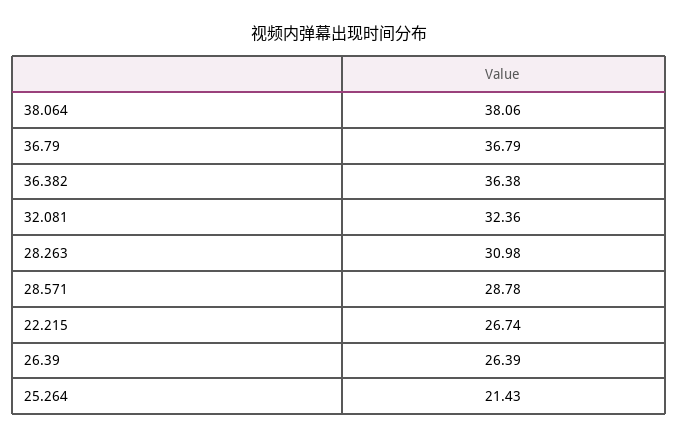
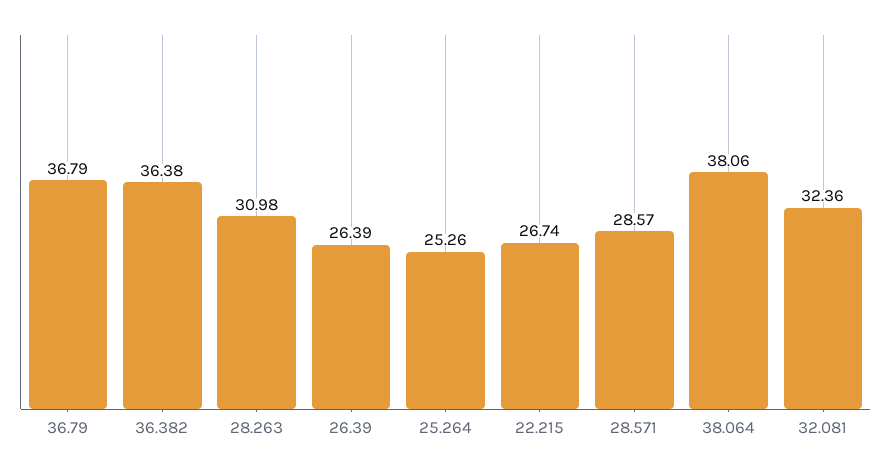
  {
    "38.064": 38.06,
    "36.79": 36.79,
    "36.382": 36.38,
    "32.081": 32.36,
    "28.263": 30.98,
-   "28.571": 28.78,
+   "28.571": 28.57,
    "22.215": 26.74,
    "26.39": 26.39,
-   "25.264": 21.43
+   "25.264": 25.26
  }

